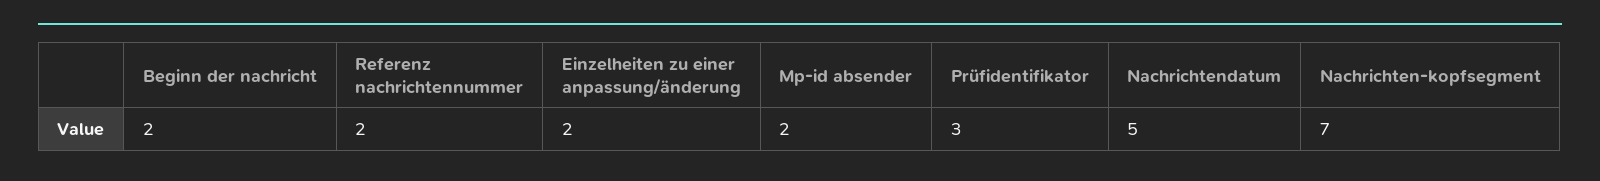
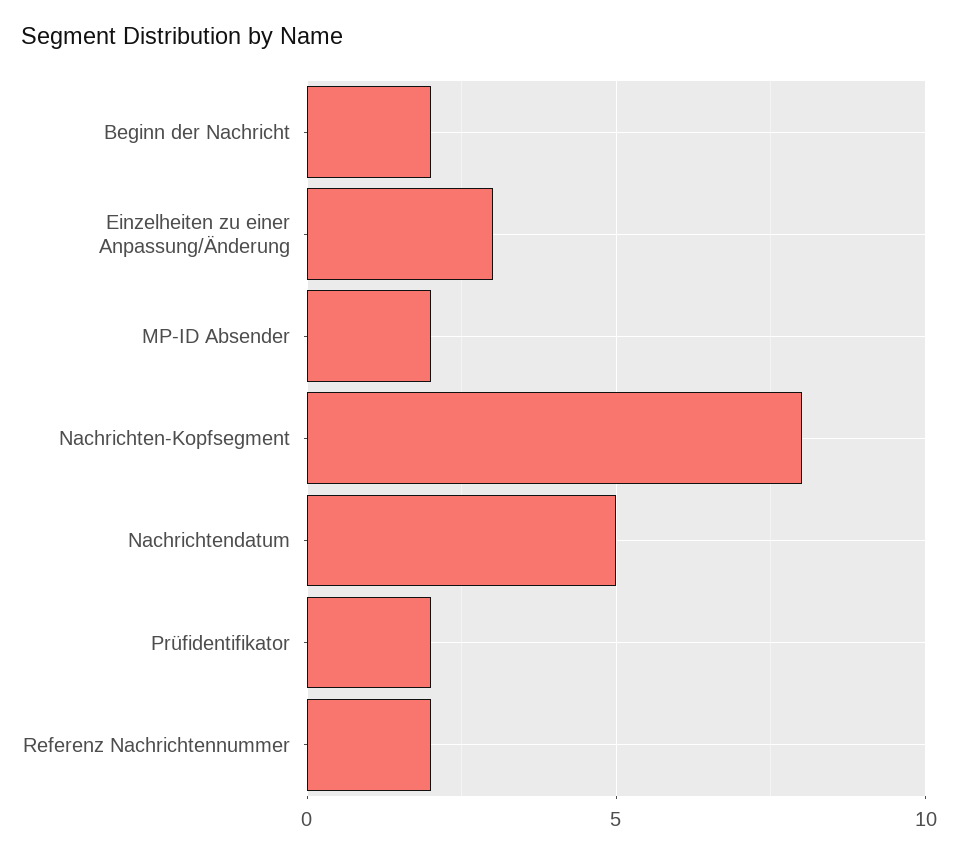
  {
    "Beginn der nachricht": 2,
    "Referenz nachrichtennummer": 2,
-   "Einzelheiten zu einer anpassung/änderung": 2,
+   "Einzelheiten zu einer anpassung/änderung": 3,
    "Mp-id absender": 2,
-   "Prüfidentifikator": 3,
+   "Prüfidentifikator": 2,
    "Nachrichtendatum": 5,
-   "Nachrichten-kopfsegment": 7
+   "Nachrichten-kopfsegment": 8
  }

